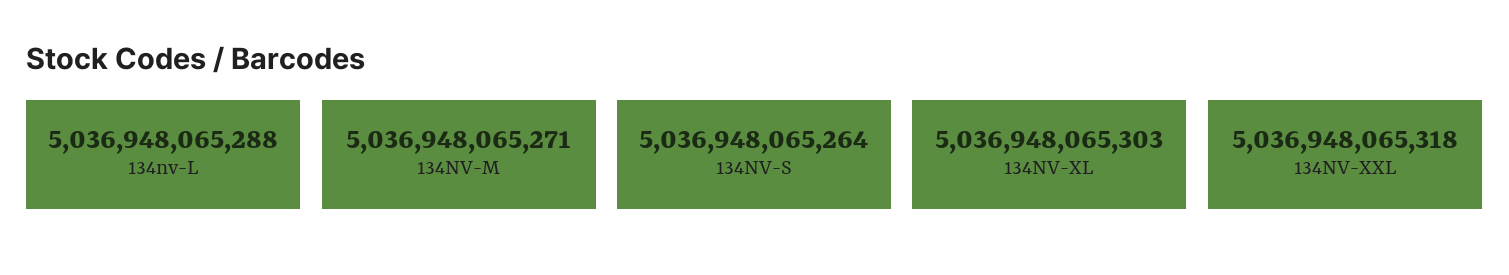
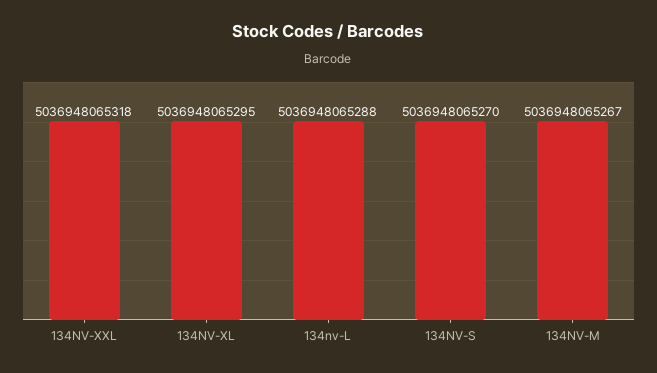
  {
    "134nv-L": 5036948065288,
-   "134NV-M": 5036948065271,
+   "134NV-M": 5036948065267,
-   "134NV-S": 5036948065264,
+   "134NV-S": 5036948065270,
-   "134NV-XL": 5036948065303,
+   "134NV-XL": 5036948065295,
    "134NV-XXL": 5036948065318
  }

